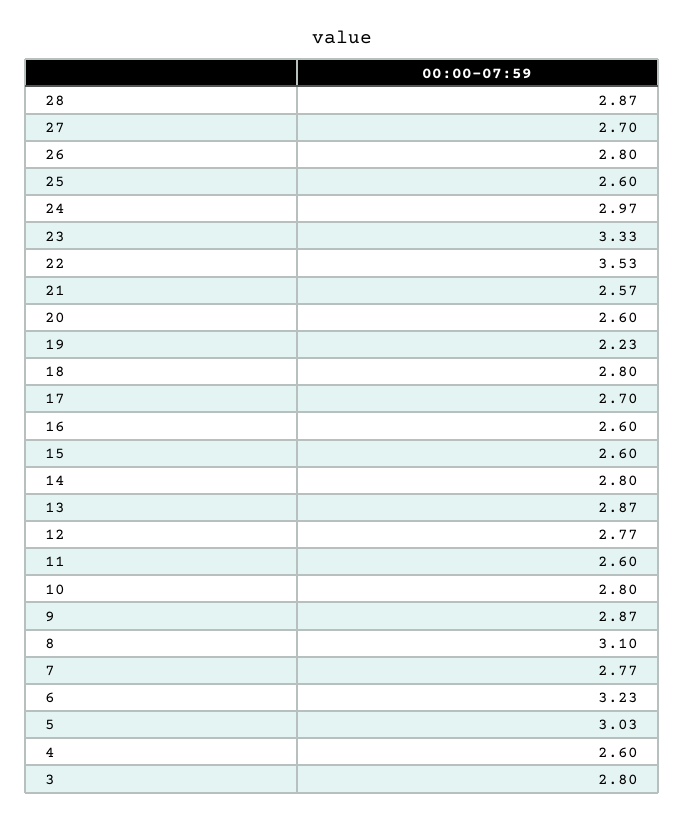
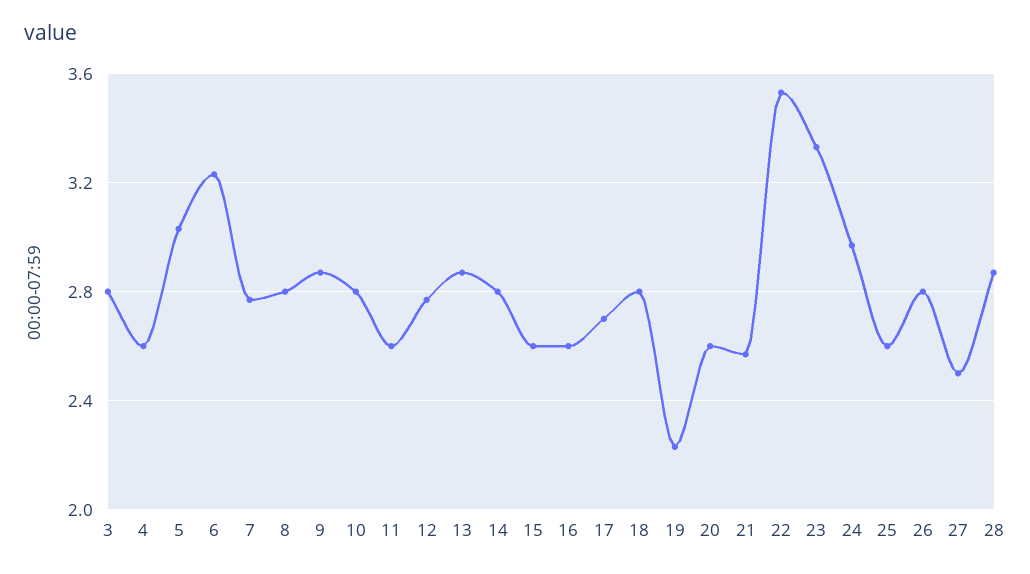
  {
    "28": 2.87,
-   "27": 2.7,
+   "27": 2.5,
    "26": 2.8,
    "25": 2.6,
    "24": 2.97,
    "23": 3.33,
    "22": 3.53,
    "21": 2.57,
    "20": 2.6,
    "19": 2.23,
    "18": 2.8,
    "17": 2.7,
    "16": 2.6,
    "15": 2.6,
    "14": 2.8,
    "13": 2.87,
    "12": 2.77,
    "11": 2.6,
    "10": 2.8,
    "9": 2.87,
-   "8": 3.1,
+   "8": 2.8,
    "7": 2.77,
    "6": 3.23,
    "5": 3.03,
    "4": 2.6,
    "3": 2.8
  }

